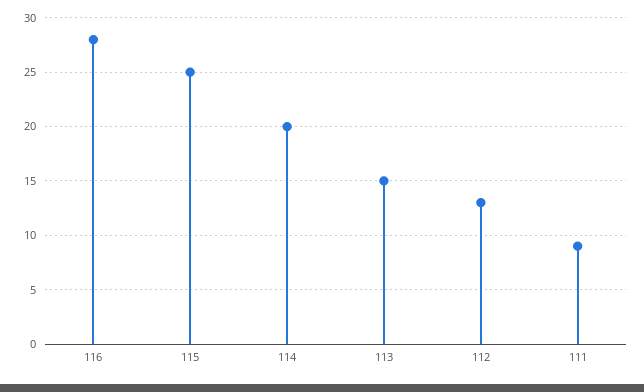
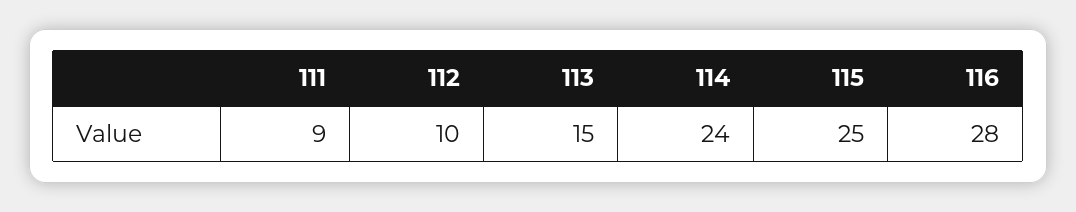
  {
    "116": 28,
    "115": 25,
-   "114": 20,
+   "114": 24,
    "113": 15,
-   "112": 13,
+   "112": 10,
    "111": 9
  }

